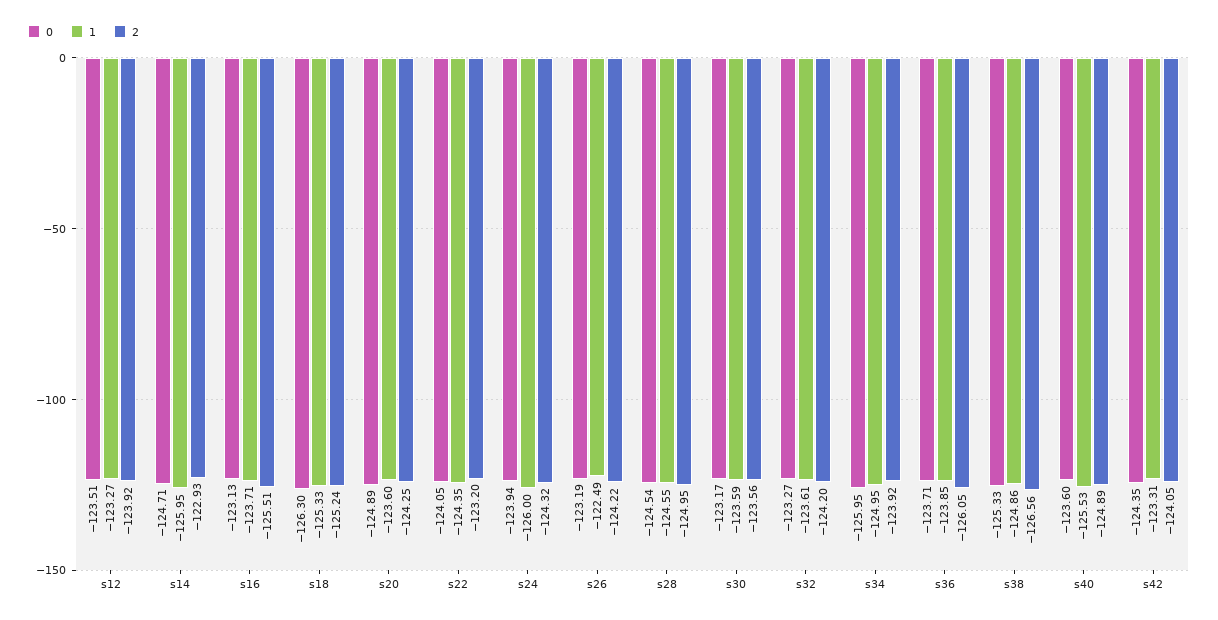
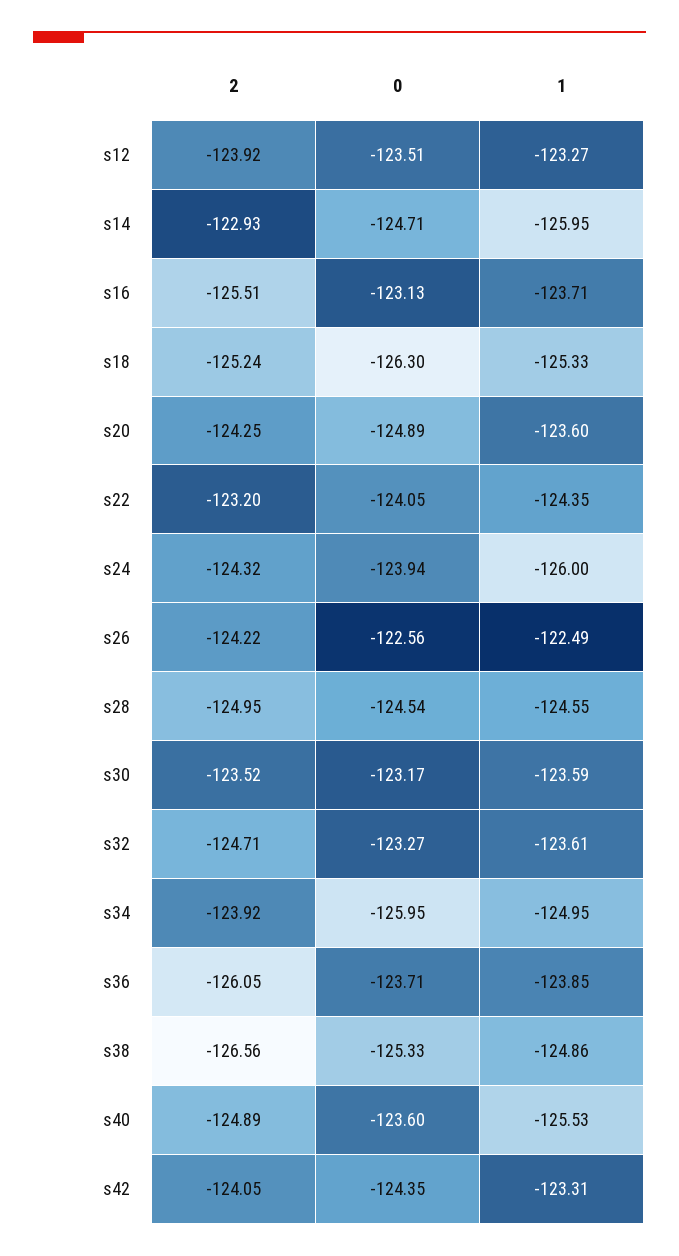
  {
    "0": {
      "s12": -123.51,
      "s14": -124.71,
      "s16": -123.13,
      "s18": -126.3,
      "s20": -124.89,
      "s22": -124.05,
      "s24": -123.94,
-     "s26": -123.19,
+     "s26": -122.56,
      "s28": -124.54,
      "s30": -123.17,
      "s32": -123.27,
      "s34": -125.95,
      "s36": -123.71,
      "s38": -125.33,
      "s40": -123.6,
      "s42": -124.35
    },
    "1": {
      "s12": -123.27,
      "s14": -125.95,
      "s16": -123.71,
      "s18": -125.33,
      "s20": -123.6,
      "s22": -124.35,
      "s24": -126,
      "s26": -122.49,
      "s28": -124.55,
      "s30": -123.59,
      "s32": -123.61,
      "s34": -124.95,
      "s36": -123.85,
      "s38": -124.86,
      "s40": -125.53,
      "s42": -123.31
    },
    "2": {
      "s12": -123.92,
      "s14": -122.93,
      "s16": -125.51,
      "s18": -125.24,
      "s20": -124.25,
      "s22": -123.2,
      "s24": -124.32,
      "s26": -124.22,
      "s28": -124.95,
-     "s30": -123.56,
+     "s30": -123.52,
-     "s32": -124.2,
+     "s32": -124.71,
      "s34": -123.92,
      "s36": -126.05,
      "s38": -126.56,
      "s40": -124.89,
      "s42": -124.05
    }
  }

